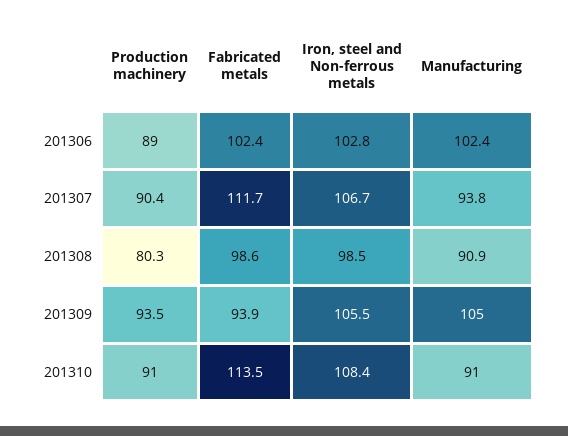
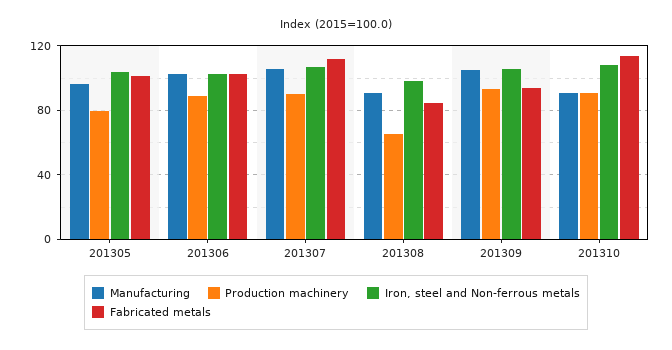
  {
    "Production machinery": {
      "201306": 89,
      "201307": 90.4,
-     "201308": 80.3,
+     "201308": 65,
      "201309": 93.5,
-     "201310": 91
+     "201310": 91,
+     "201305": 80
    },
    "Fabricated metals": {
      "201306": 102.4,
      "201307": 111.7,
-     "201308": 98.6,
+     "201308": 85,
      "201309": 93.9,
-     "201310": 113.5
+     "201310": 113.5,
+     "201305": 100
    },
    "Iron, steel and Non-ferrous metals": {
      "201306": 102.8,
      "201307": 106.7,
      "201308": 98.5,
      "201309": 105.5,
-     "201310": 108.4
+     "201310": 108.4,
+     "201305": 105
    },
    "Manufacturing": {
      "201306": 102.4,
-     "201307": 93.8,
+     "201307": 105,
      "201308": 90.9,
      "201309": 105,
-     "201310": 91
+     "201310": 91,
+     "201305": 95
    }
  }

